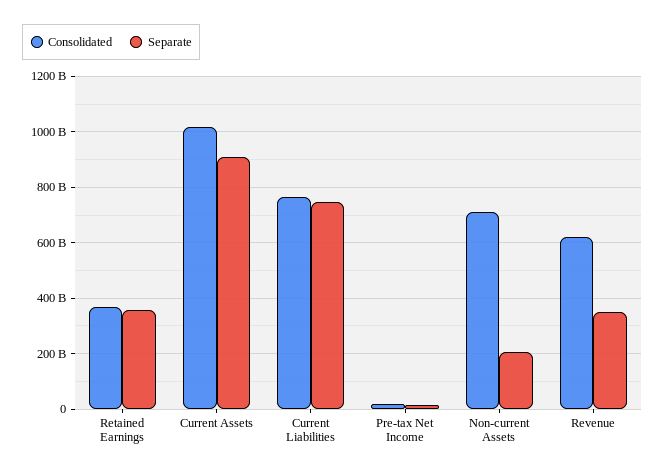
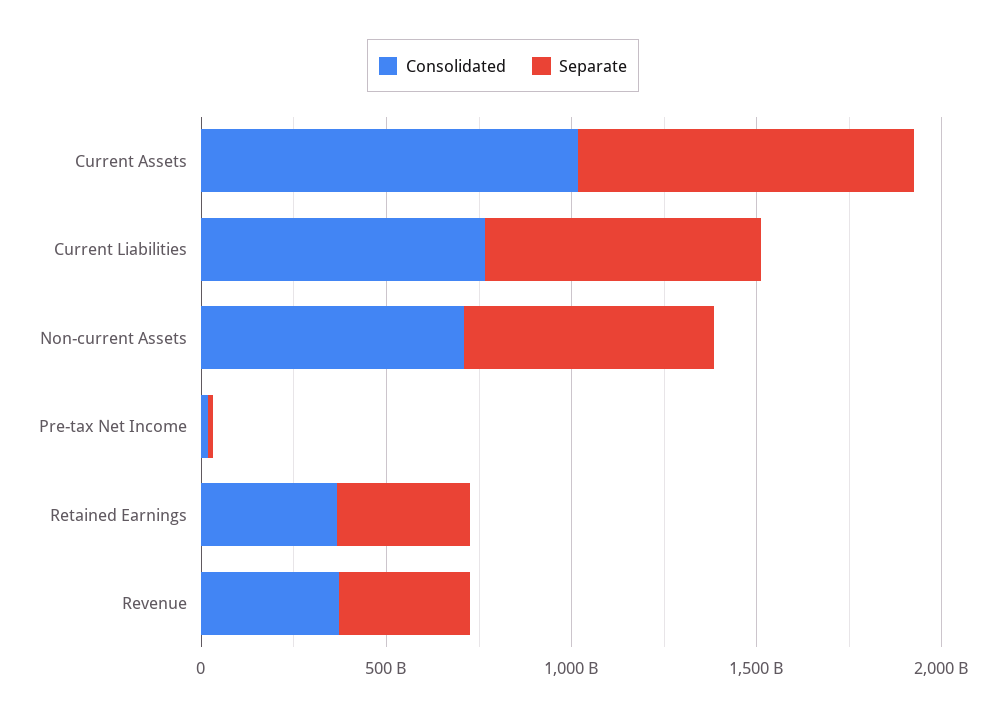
  {
    "Consolidated": {
      "Retained Earnings": 375000000000,
      "Current Assets": 1025000000000,
      "Current Liabilities": 775000000000,
      "Pre-tax Net Income": 25000000000,
      "Non-current Assets": 700000000000,
-     "Revenue": 625000000000
+     "Revenue": 400000000000
    },
    "Separate": {
      "Retained Earnings": 350000000000,
      "Current Assets": 900000000000,
      "Current Liabilities": 750000000000,
      "Pre-tax Net Income": 25000000000,
-     "Non-current Assets": 200000000000,
+     "Non-current Assets": 700000000000,
      "Revenue": 350000000000
    }
  }

